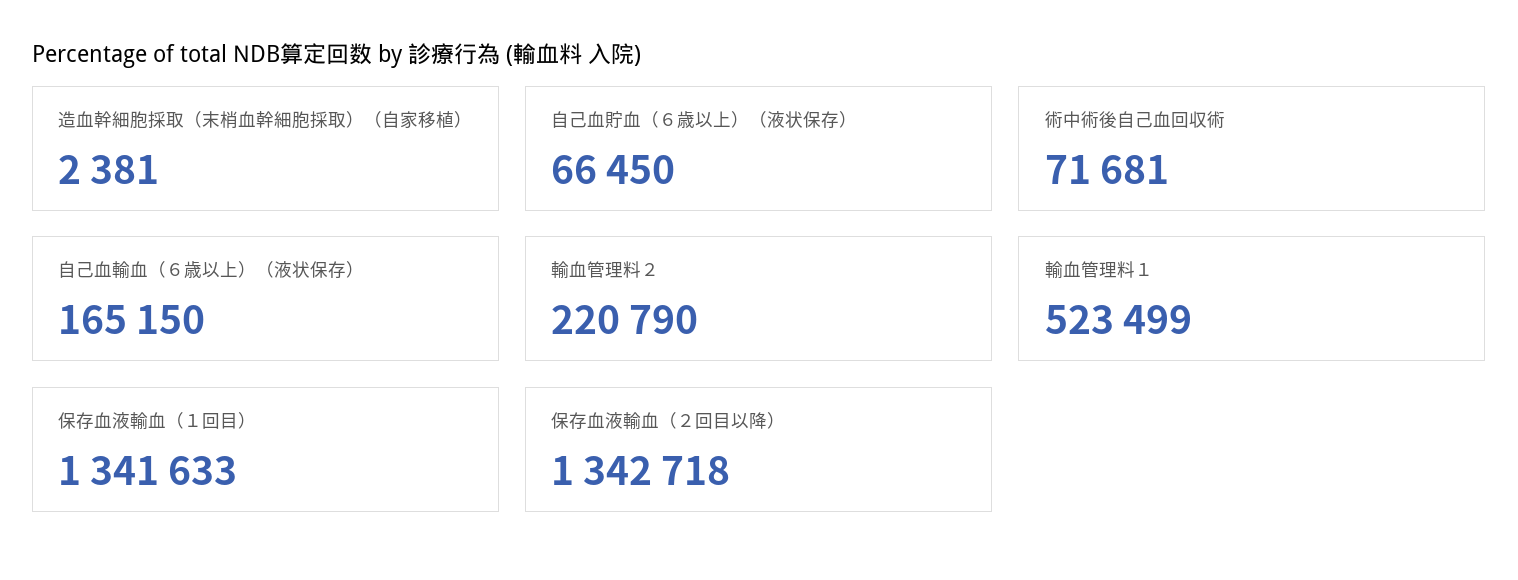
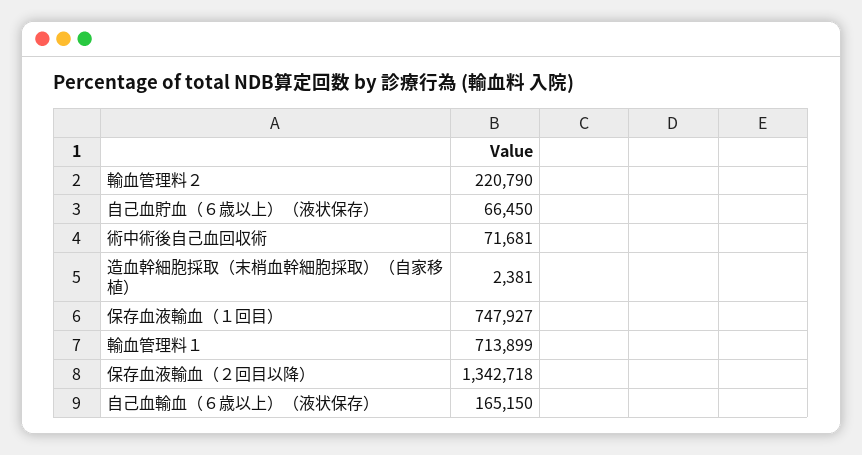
  {
    "造血幹細胞採取（末梢血幹細胞採取）（自家移植）": 2381,
    "自己血貯血（６歳以上）（液状保存）": 66450,
    "術中術後自己血回収術": 71681,
    "自己血輸血（６歳以上）（液状保存）": 165150,
    "輸血管理料２": 220790,
-   "輸血管理料１": 523499,
+   "輸血管理料１": 713899,
-   "保存血液輸血（１回目）": 1341633,
+   "保存血液輸血（１回目）": 747927,
    "保存血液輸血（２回目以降）": 1342718
  }

